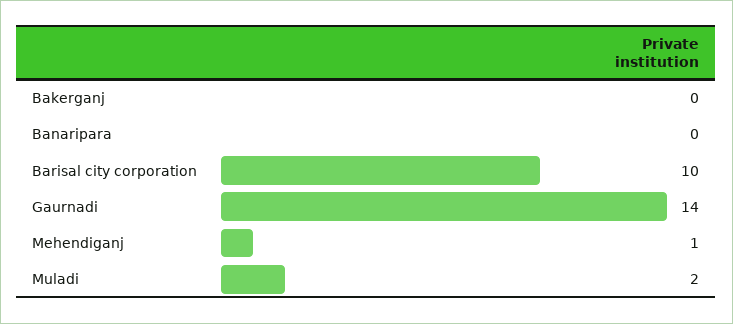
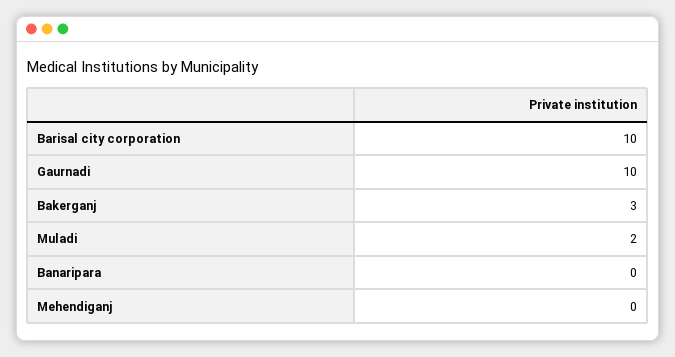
  {
-   "Bakerganj": 0,
+   "Bakerganj": 3,
    "Banaripara": 0,
    "Barisal city corporation": 10,
-   "Gaurnadi": 14,
+   "Gaurnadi": 10,
-   "Mehendiganj": 1,
+   "Mehendiganj": 0,
    "Muladi": 2
  }

